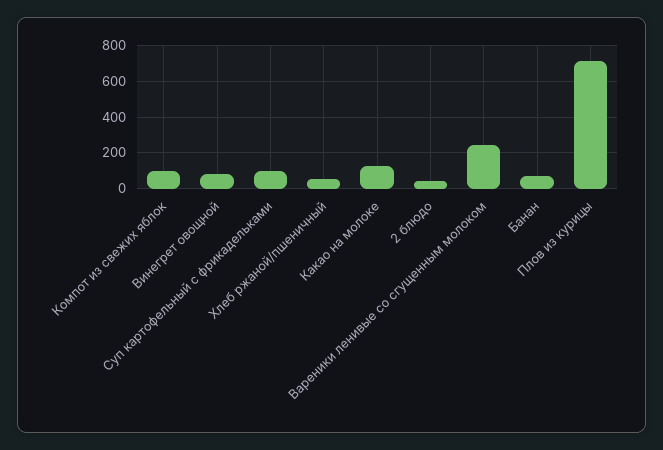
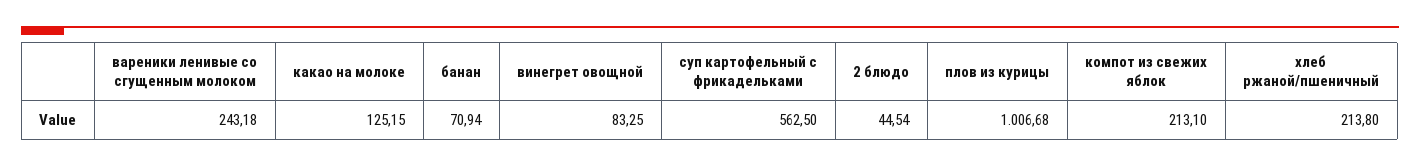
  {
-   "Компот из свежих яблок": 100,
+   "Компот из свежих яблок": 213.1,
    "Винегрет овощной": 83.25,
-   "Суп картофельный с фрикадельками": 100,
+   "Суп картофельный с фрикадельками": 562.5,
-   "Хлеб ржаной/пшеничный": 50,
+   "Хлеб ржаной/пшеничный": 213.8,
    "Какао на молоке": 125.15,
    "2 блюдо": 44.54,
    "Вареники ленивые со сгущенным молоком": 243.18,
    "Банан": 70.94,
-   "Плов из курицы": 700
+   "Плов из курицы": 1006.68
  }

